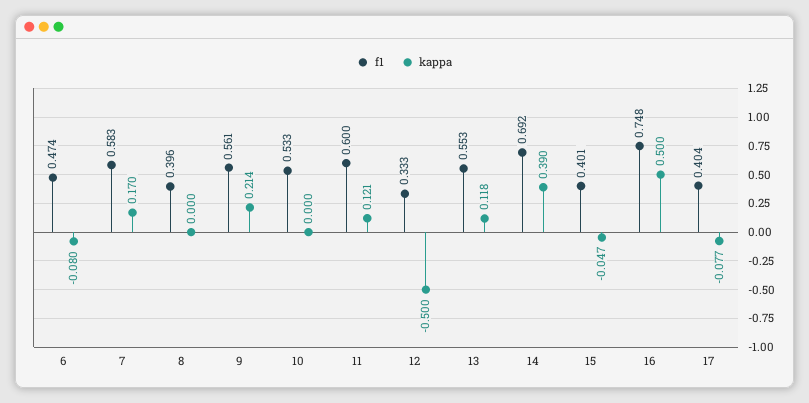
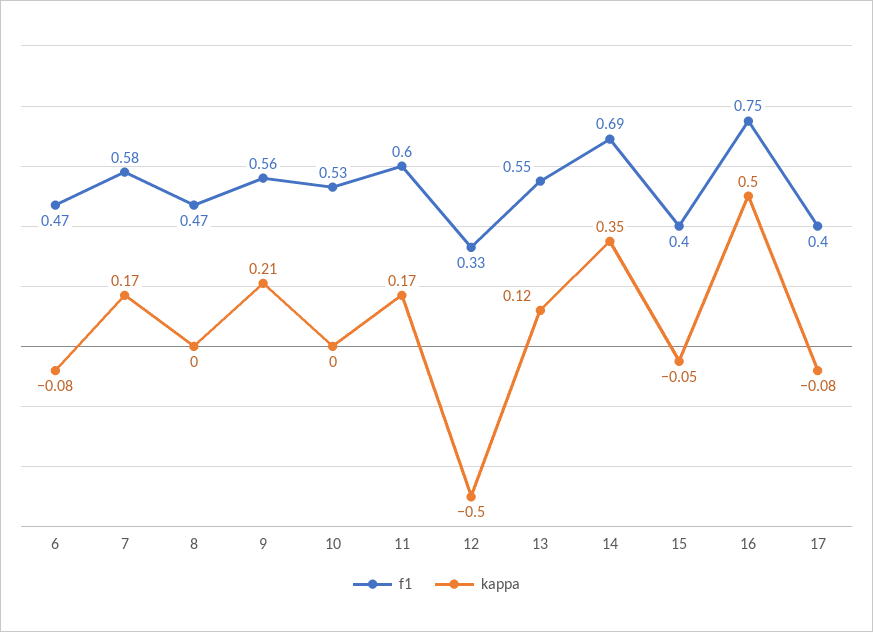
  {
    "f1": {
      "6": 0.474,
      "7": 0.583,
-     "8": 0.396,
+     "8": 0.47,
      "9": 0.561,
      "10": 0.533,
      "11": 0.6,
      "12": 0.333,
      "13": 0.553,
      "14": 0.692,
      "15": 0.401,
      "16": 0.748,
      "17": 0.404
    },
    "kappa": {
      "6": -0.08,
      "7": 0.17,
      "8": 0,
      "9": 0.214,
      "10": 0,
-     "11": 0.121,
+     "11": 0.17,
      "12": -0.5,
      "13": 0.118,
-     "14": 0.39,
+     "14": 0.35,
      "15": -0.047,
      "16": 0.5,
      "17": -0.077
    }
  }

